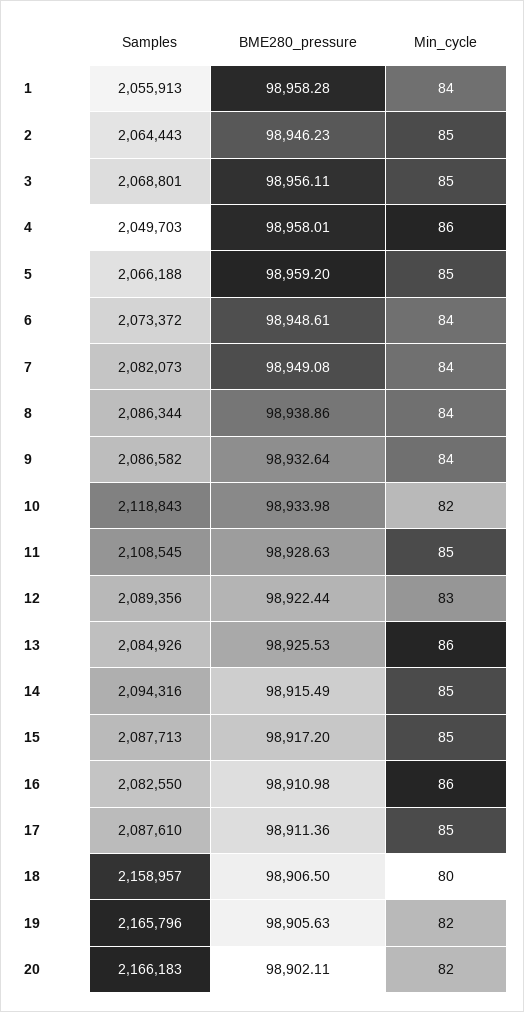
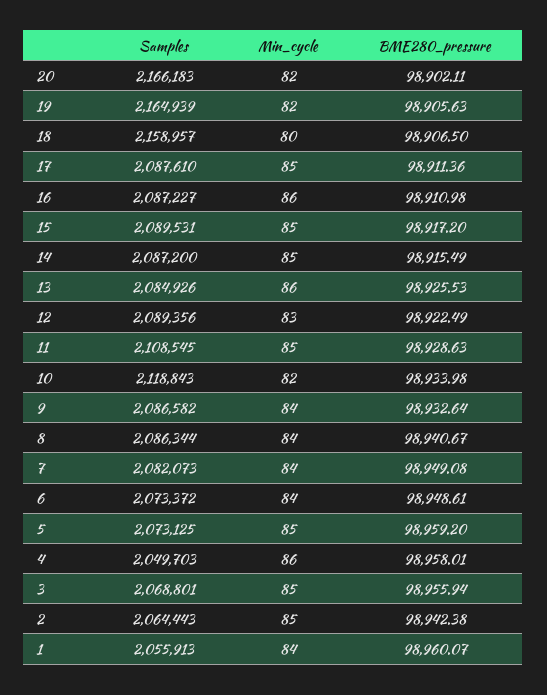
  {
    "Samples": {
      "1": 2055913,
      "2": 2064443,
      "3": 2068801,
      "4": 2049703,
-     "5": 2066188,
+     "5": 2073125,
      "6": 2073372,
      "7": 2082073,
      "8": 2086344,
      "9": 2086582,
      "10": 2118843,
      "11": 2108545,
      "12": 2089356,
      "13": 2084926,
-     "14": 2094316,
+     "14": 2087200,
-     "15": 2087713,
+     "15": 2089531,
-     "16": 2082550,
+     "16": 2087227,
      "17": 2087610,
      "18": 2158957,
-     "19": 2165796,
+     "19": 2164939,
      "20": 2166183
    },
    "BME280_pressure": {
-     "1": 98958.28,
+     "1": 98960.07,
-     "2": 98946.23,
+     "2": 98942.38,
-     "3": 98956.11,
+     "3": 98955.94,
      "4": 98958.01,
      "5": 98959.2,
      "6": 98948.61,
      "7": 98949.08,
-     "8": 98938.86,
+     "8": 98940.67,
      "9": 98932.64,
      "10": 98933.98,
      "11": 98928.63,
-     "12": 98922.44,
+     "12": 98922.49,
      "13": 98925.53,
      "14": 98915.49,
      "15": 98917.2,
      "16": 98910.98,
      "17": 98911.36,
      "18": 98906.5,
      "19": 98905.63,
      "20": 98902.11
    },
    "Min_cycle": {
      "1": 84,
      "2": 85,
      "3": 85,
      "4": 86,
      "5": 85,
      "6": 84,
      "7": 84,
      "8": 84,
      "9": 84,
      "10": 82,
      "11": 85,
      "12": 83,
      "13": 86,
      "14": 85,
      "15": 85,
      "16": 86,
      "17": 85,
      "18": 80,
      "19": 82,
      "20": 82
    }
  }

